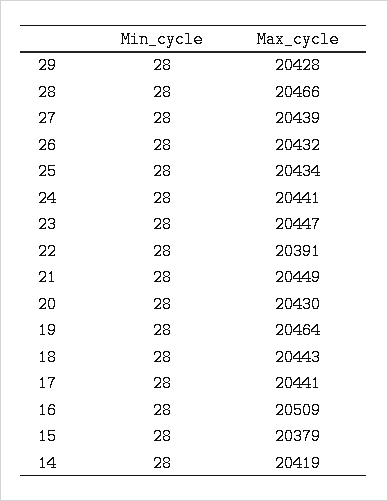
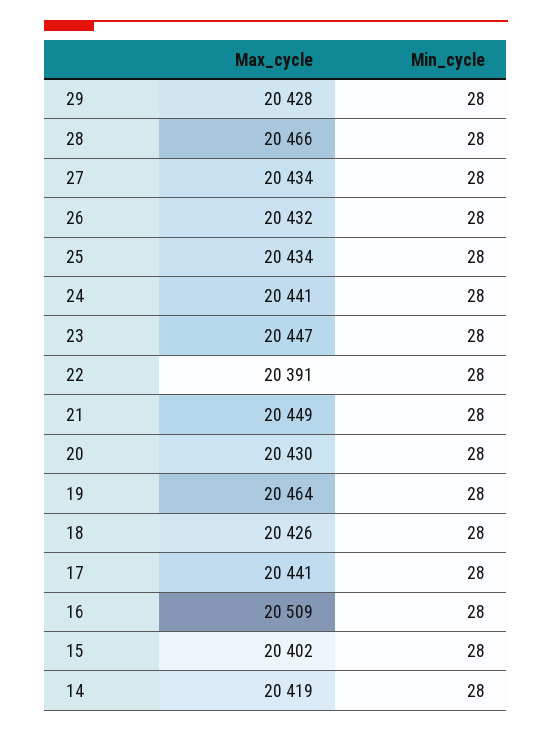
  {
    "Min_cycle": {
      "29": 28,
      "28": 28,
      "27": 28,
      "26": 28,
      "25": 28,
      "24": 28,
      "23": 28,
      "22": 28,
      "21": 28,
      "20": 28,
      "19": 28,
      "18": 28,
      "17": 28,
      "16": 28,
      "15": 28,
      "14": 28
    },
    "Max_cycle": {
      "29": 20428,
      "28": 20466,
-     "27": 20439,
+     "27": 20434,
      "26": 20432,
      "25": 20434,
      "24": 20441,
      "23": 20447,
      "22": 20391,
      "21": 20449,
      "20": 20430,
      "19": 20464,
-     "18": 20443,
+     "18": 20426,
      "17": 20441,
      "16": 20509,
-     "15": 20379,
+     "15": 20402,
      "14": 20419
    }
  }

